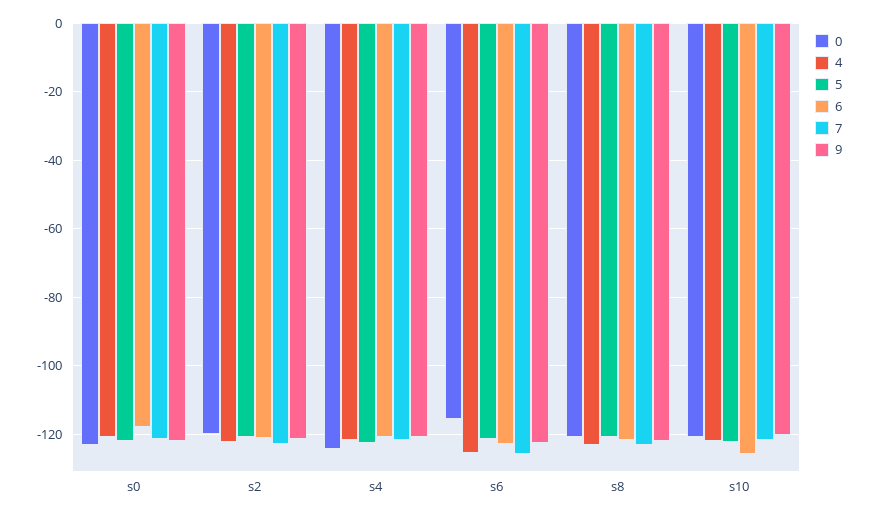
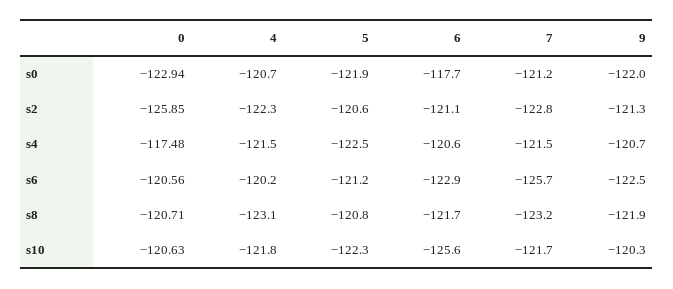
  {
    "0": {
      "s0": -122.94,
-     "s2": -120,
+     "s2": -125.85,
-     "s4": -124,
+     "s4": -117.48,
-     "s6": -116,
+     "s6": -120.56,
      "s8": -120.71,
      "s10": -120.63
    },
    "4": {
      "s0": -120.7,
      "s2": -122.3,
      "s4": -121.5,
-     "s6": -126,
+     "s6": -120.2,
      "s8": -123.1,
      "s10": -121.8
    },
    "5": {
      "s0": -121.9,
      "s2": -120.6,
      "s4": -122.5,
      "s6": -121.2,
      "s8": -120.8,
      "s10": -122.3
    },
    "6": {
      "s0": -117.7,
      "s2": -121.1,
      "s4": -120.6,
      "s6": -122.9,
      "s8": -121.7,
      "s10": -125.6
    },
    "7": {
      "s0": -121.2,
      "s2": -122.8,
      "s4": -121.5,
      "s6": -125.7,
      "s8": -123.2,
      "s10": -121.7
    },
    "9": {
      "s0": -122,
      "s2": -121.3,
      "s4": -120.7,
      "s6": -122.5,
      "s8": -121.9,
      "s10": -120.3
    }
  }

